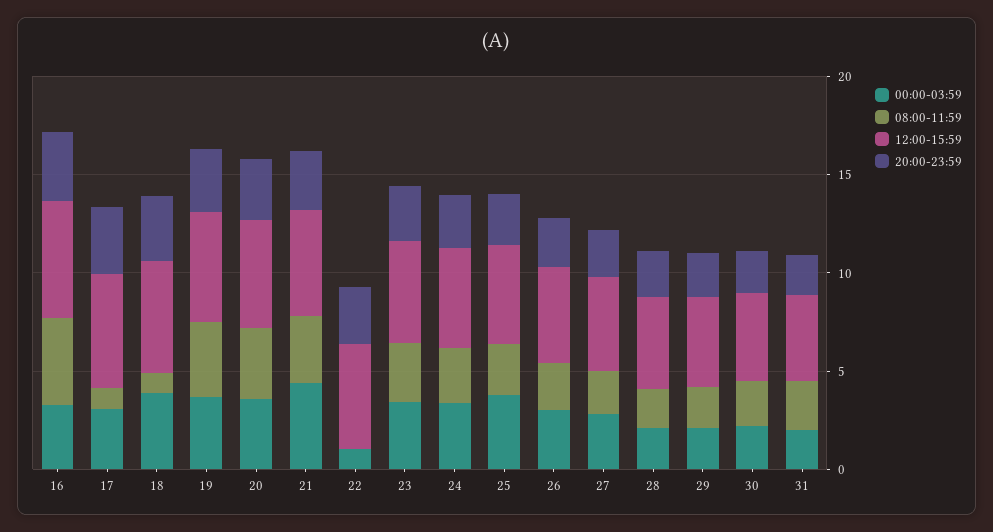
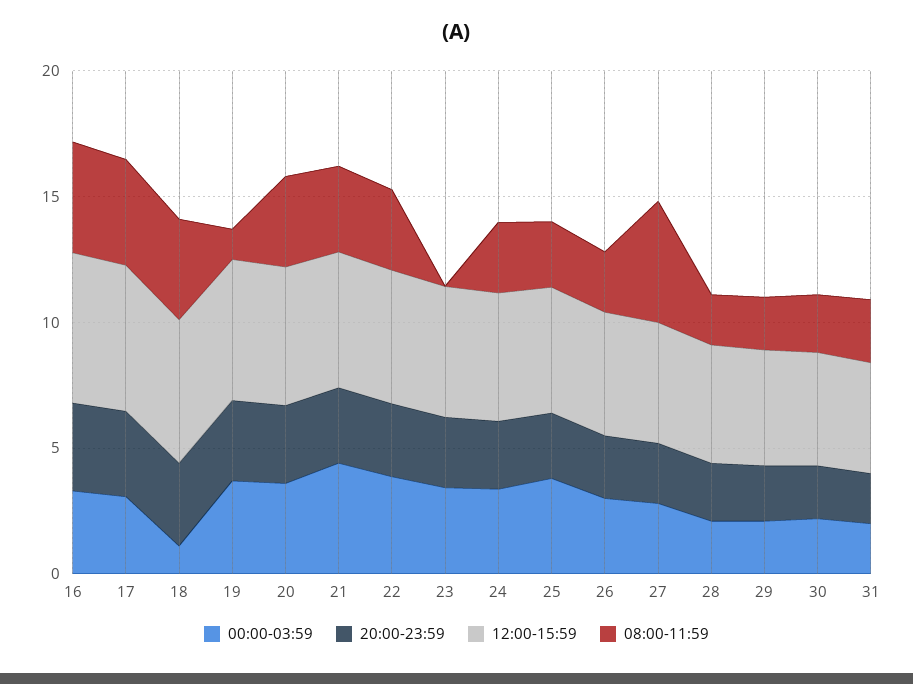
  {
    "00:00-03:59": {
      "16": 3,
      "17": 3,
-     "18": 4,
+     "18": 1,
      "19": 4,
      "20": 4,
      "21": 4,
-     "22": 1,
+     "22": 4,
      "23": 3,
      "24": 3,
      "25": 4,
      "26": 3,
      "27": 3,
      "28": 2,
      "29": 2,
      "30": 2,
      "31": 2
    },
    "08:00-11:59": {
      "16": 4,
-     "17": 1,
+     "17": 4,
-     "18": 1,
+     "18": 4,
-     "19": 4,
+     "19": 1,
      "20": 4,
      "21": 3,
-     "22": 0,
+     "22": 3,
-     "23": 3,
+     "23": 0,
      "24": 3,
      "25": 3,
      "26": 2,
-     "27": 2,
+     "27": 5,
      "28": 2,
      "29": 2,
      "30": 2,
      "31": 3
    },
    "12:00-15:59": {
      "16": 6,
      "17": 6,
      "18": 6,
      "19": 6,
      "20": 6,
      "21": 5,
      "22": 5,
      "23": 5,
      "24": 5,
      "25": 5,
      "26": 5,
      "27": 5,
      "28": 5,
      "29": 5,
      "30": 5,
      "31": 4
    },
    "20:00-23:59": {
      "16": 4,
      "17": 3,
      "18": 3,
      "19": 3,
      "20": 3,
      "21": 3,
      "22": 3,
      "23": 3,
      "24": 3,
      "25": 3,
      "26": 3,
      "27": 2,
      "28": 2,
      "29": 2,
      "30": 2,
      "31": 2
    }
  }

